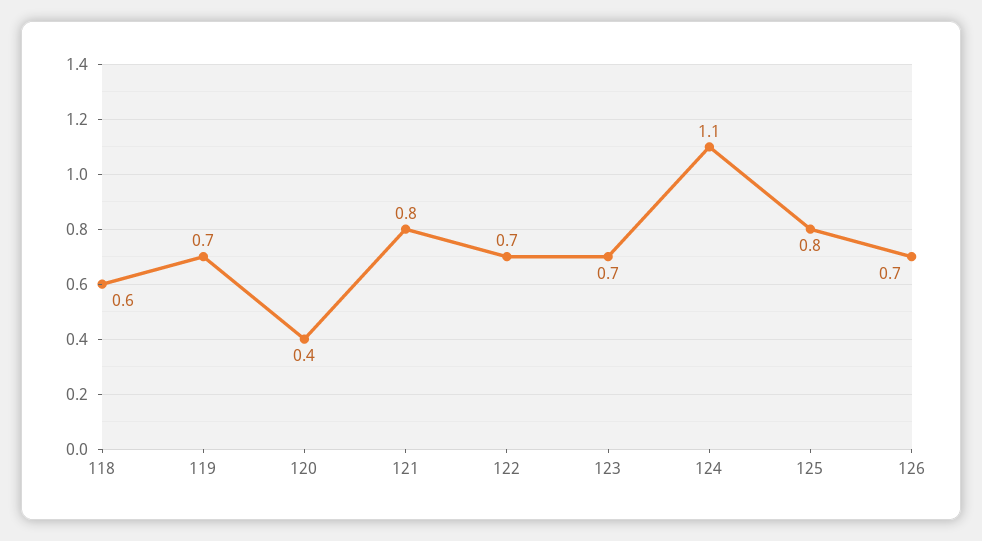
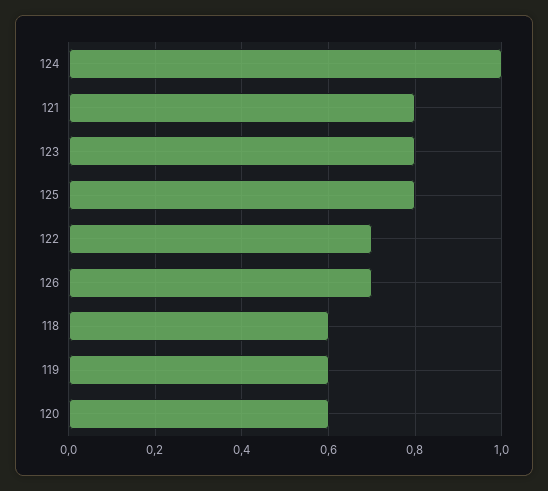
  {
    "118": 0.6,
-   "119": 0.7,
+   "119": 0.6,
-   "120": 0.4,
+   "120": 0.6,
    "121": 0.8,
    "122": 0.7,
-   "123": 0.7,
+   "123": 0.8,
-   "124": 1.1,
+   "124": 1,
    "125": 0.8,
    "126": 0.7
  }

